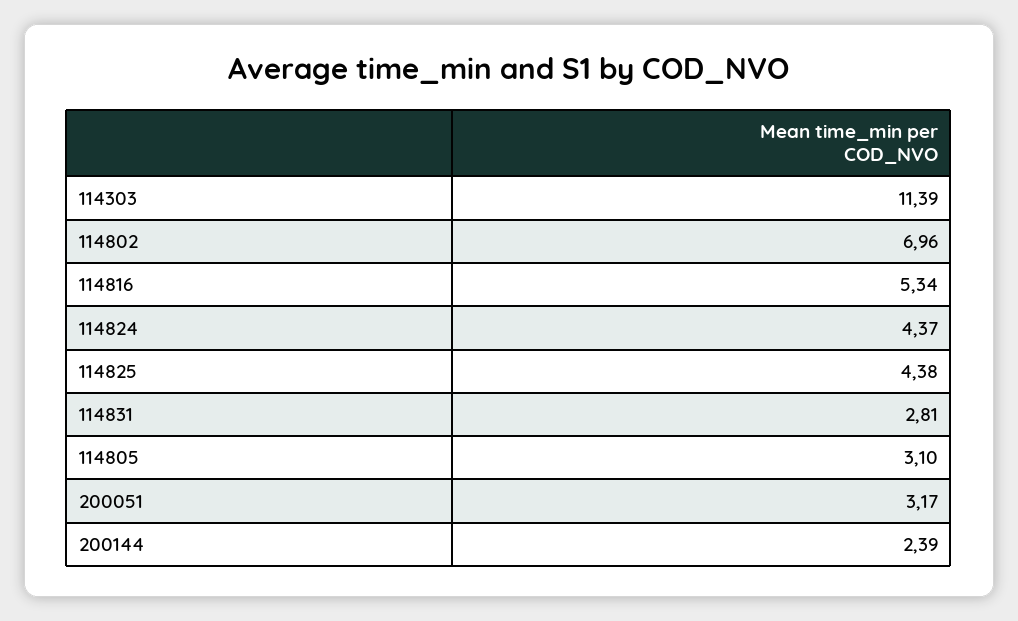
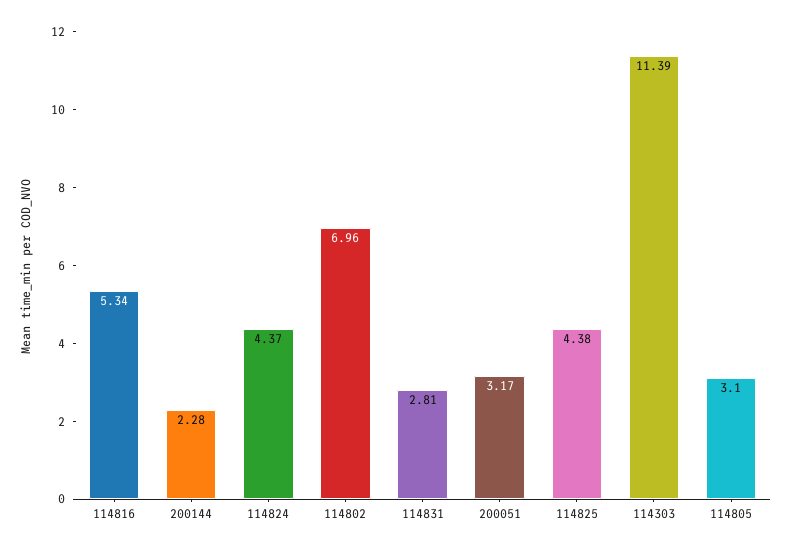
  {
    "114303": 11.39,
    "114802": 6.96,
    "114816": 5.34,
    "114824": 4.37,
    "114825": 4.38,
    "114831": 2.81,
    "114805": 3.1,
    "200051": 3.17,
-   "200144": 2.39
+   "200144": 2.28
  }

